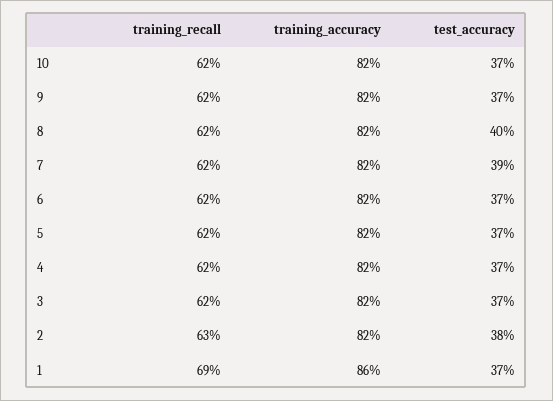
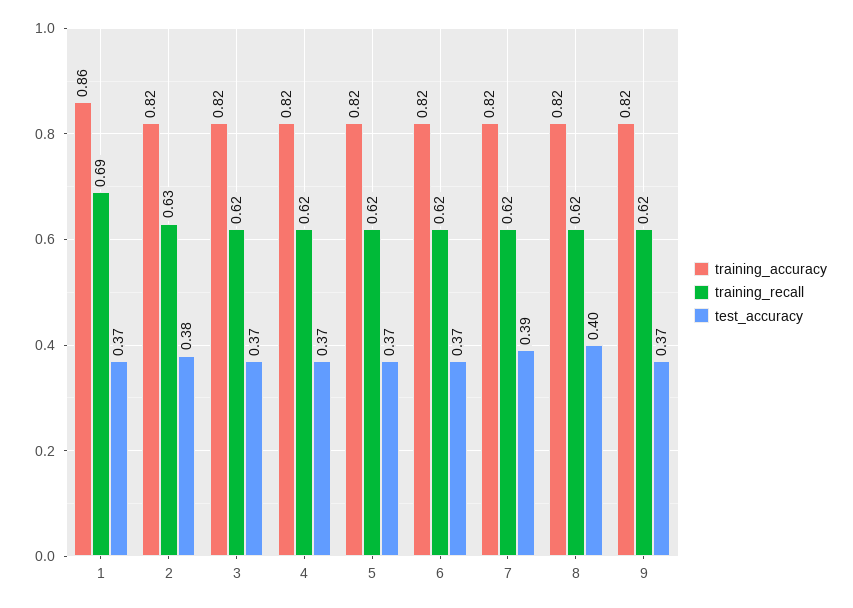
  {
    "training_recall": {
-     "10": 0.62,
      "9": 0.62,
      "8": 0.62,
      "7": 0.62,
      "6": 0.62,
      "5": 0.62,
      "4": 0.62,
      "3": 0.62,
      "2": 0.63,
      "1": 0.69
    },
    "training_accuracy": {
-     "10": 0.82,
      "9": 0.82,
      "8": 0.82,
      "7": 0.82,
      "6": 0.82,
      "5": 0.82,
      "4": 0.82,
      "3": 0.82,
      "2": 0.82,
      "1": 0.86
    },
    "test_accuracy": {
-     "10": 0.37,
      "9": 0.37,
      "8": 0.4,
      "7": 0.39,
      "6": 0.37,
      "5": 0.37,
      "4": 0.37,
      "3": 0.37,
      "2": 0.38,
      "1": 0.37
    }
  }

